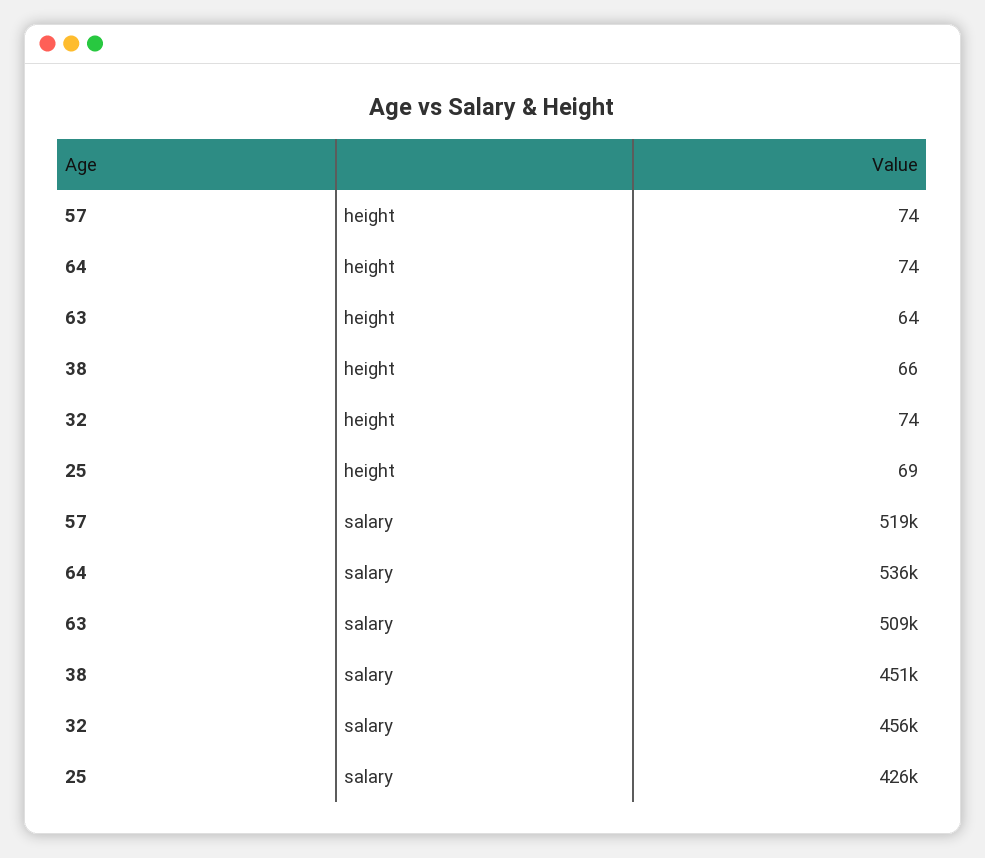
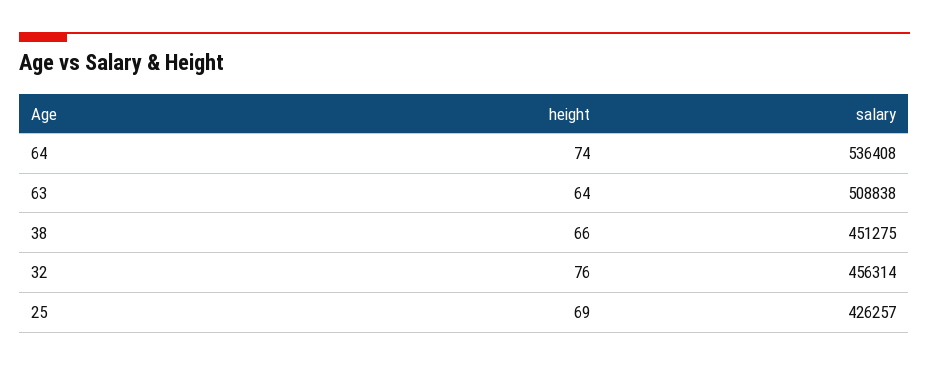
  {
-   "57": {
-     "height": 74,
-     "salary": 519000
-   },
    "64": {
      "height": 74,
      "salary": 536408
    },
    "63": {
      "height": 64,
      "salary": 508838
    },
    "38": {
      "height": 66,
      "salary": 451275
    },
    "32": {
-     "height": 74,
+     "height": 76,
      "salary": 456314
    },
    "25": {
      "height": 69,
      "salary": 426257
    }
  }

